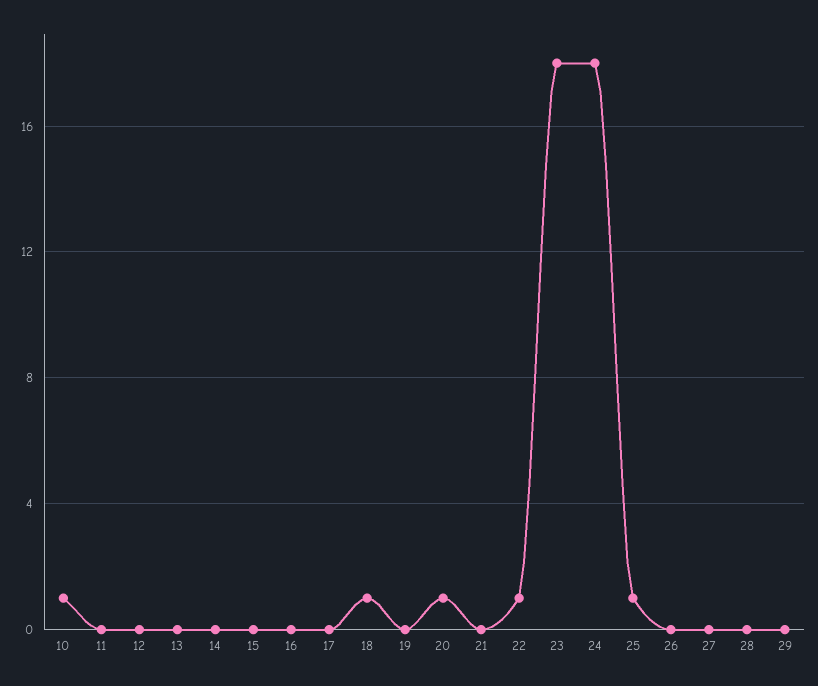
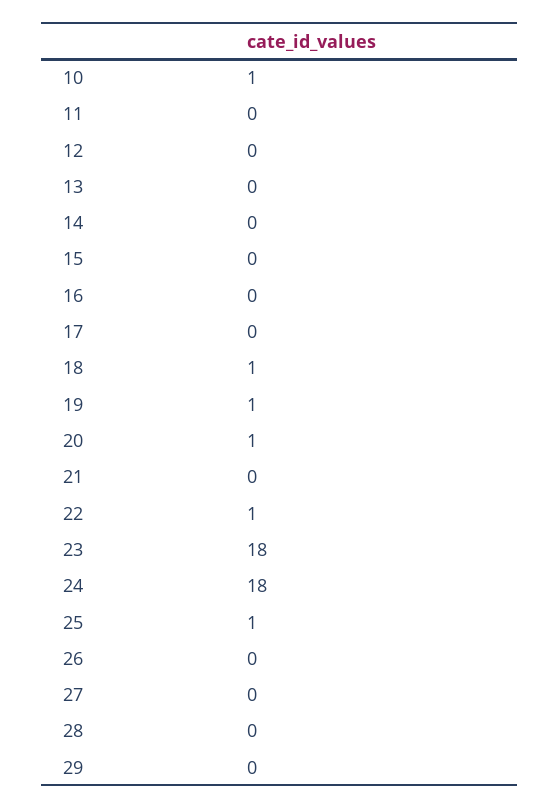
  {
    "10": 1,
    "11": 0,
    "12": 0,
    "13": 0,
    "14": 0,
    "15": 0,
    "16": 0,
    "17": 0,
    "18": 1,
-   "19": 0,
+   "19": 1,
    "20": 1,
    "21": 0,
    "22": 1,
    "23": 18,
    "24": 18,
    "25": 1,
    "26": 0,
    "27": 0,
    "28": 0,
    "29": 0
  }

